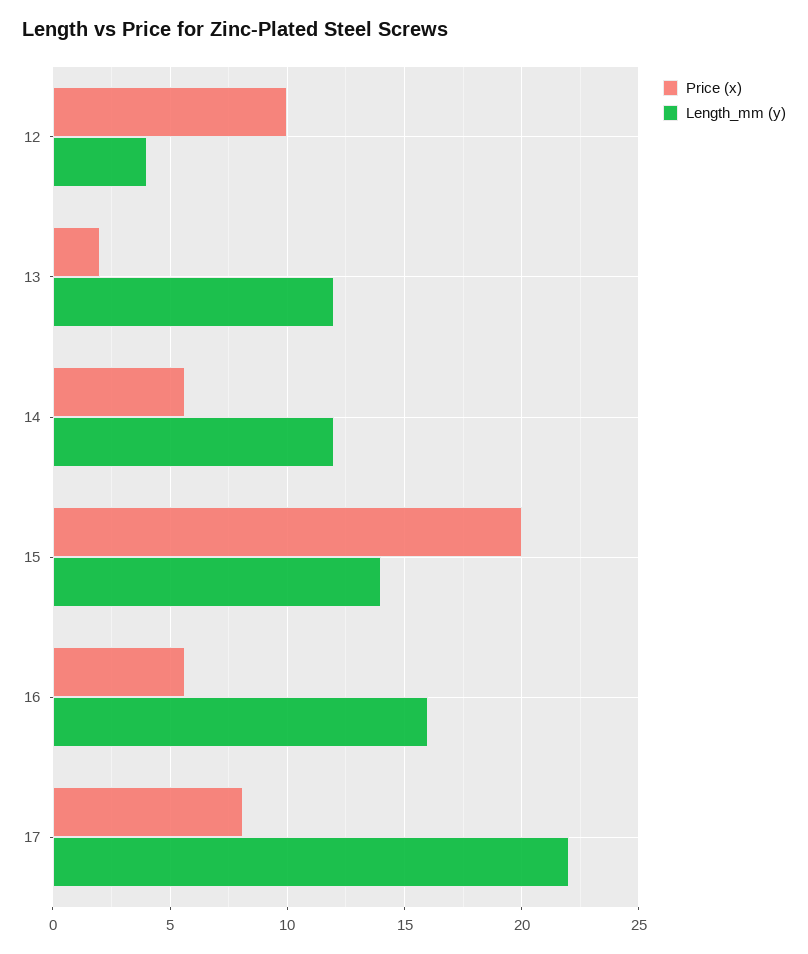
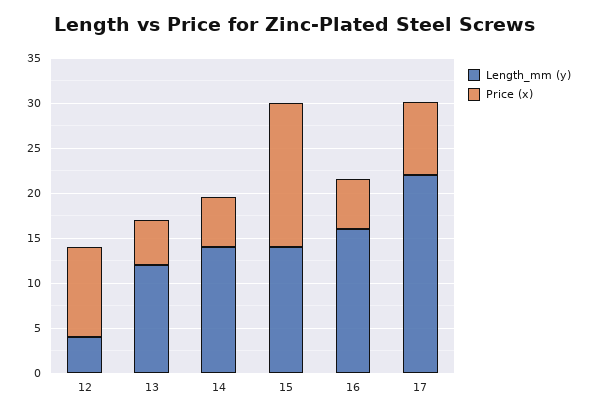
  {
    "Price (x)": {
      "12": 10,
-     "13": 2,
+     "13": 5,
      "14": 5.5,
-     "15": 20,
+     "15": 16,
      "16": 5.5,
      "17": 8
    },
    "Length_mm (y)": {
      "12": 4,
      "13": 12,
-     "14": 12,
+     "14": 14,
      "15": 14,
      "16": 16,
      "17": 22
    }
  }

